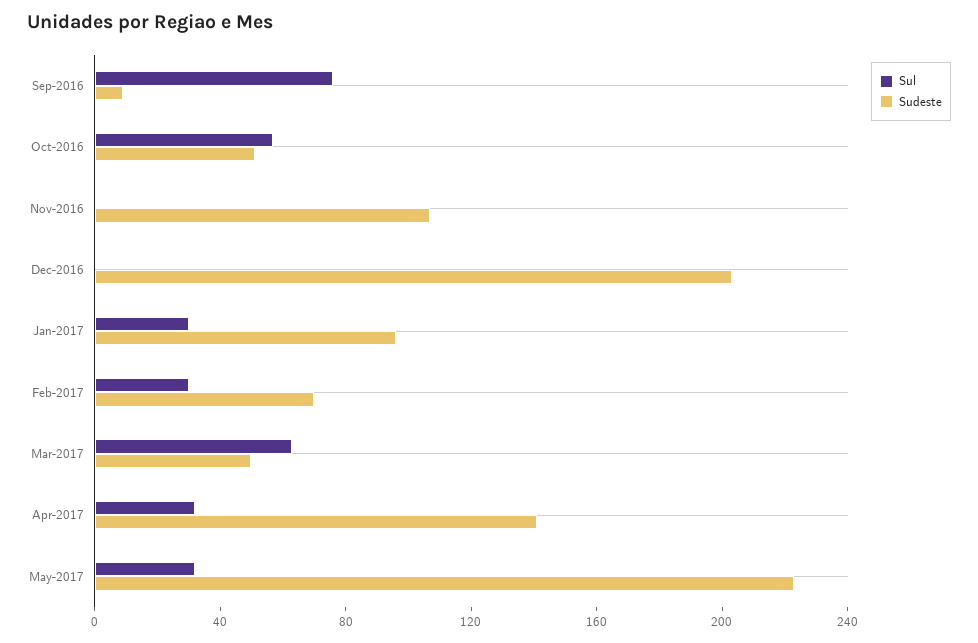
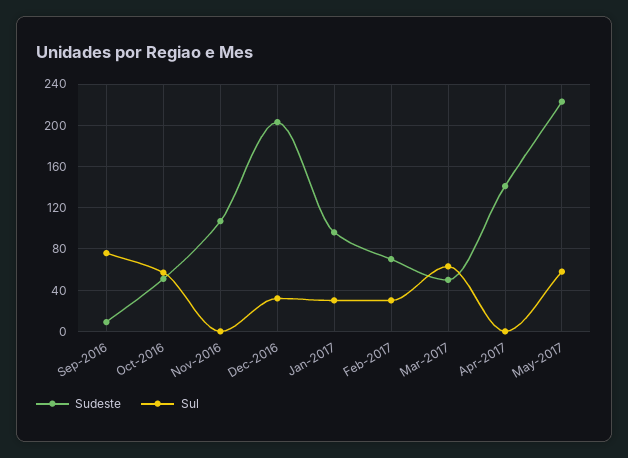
  {
    "Sul": {
      "Sep-2016": 80,
      "Oct-2016": 60,
      "Nov-2016": 0,
-     "Dec-2016": 0,
+     "Dec-2016": 30,
      "Jan-2017": 30,
      "Feb-2017": 30,
      "Mar-2017": 60,
-     "Apr-2017": 30,
+     "Apr-2017": 0,
-     "May-2017": 30
+     "May-2017": 60
    },
    "Sudeste": {
      "Sep-2016": 10,
      "Oct-2016": 50,
      "Nov-2016": 110,
      "Dec-2016": 200,
      "Jan-2017": 100,
      "Feb-2017": 70,
      "Mar-2017": 50,
      "Apr-2017": 140,
      "May-2017": 220
    }
  }

